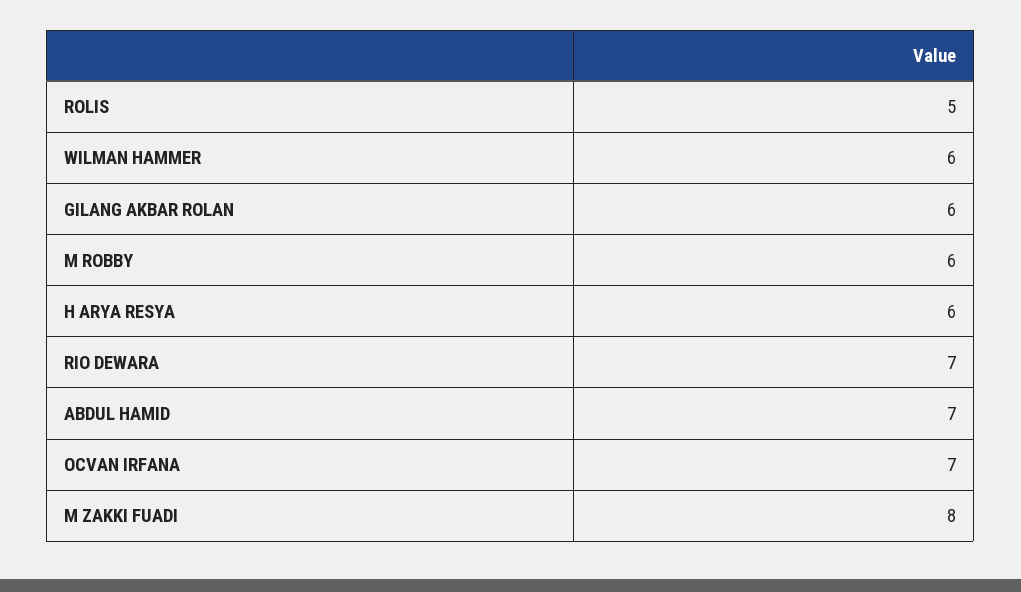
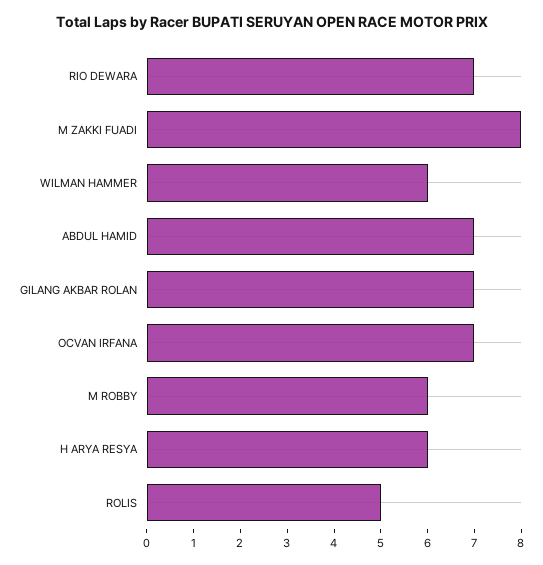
  {
    "ROLIS": 5,
    "WILMAN HAMMER": 6,
-   "GILANG AKBAR ROLAN": 6,
+   "GILANG AKBAR ROLAN": 7,
    "M ROBBY": 6,
    "H ARYA RESYA": 6,
    "RIO DEWARA": 7,
    "ABDUL HAMID": 7,
    "OCVAN IRFANA": 7,
    "M ZAKKI FUADI": 8
  }

